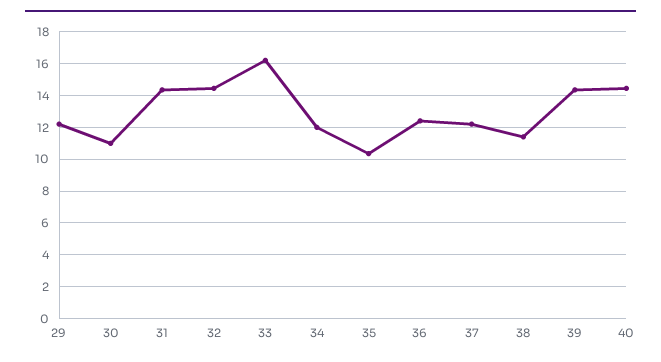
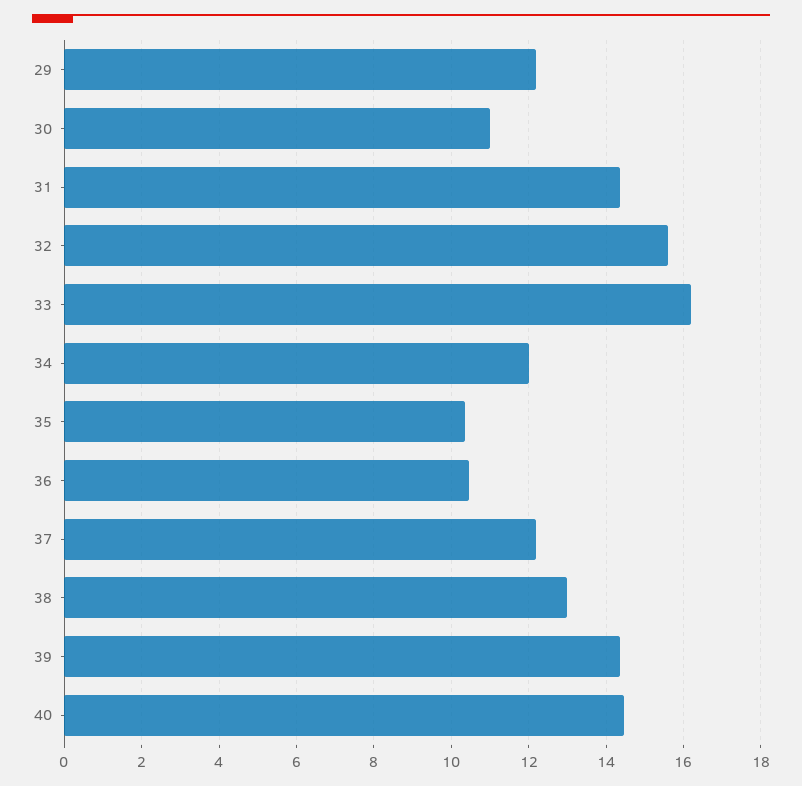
  {
    "29": 12.2,
    "30": 11,
    "31": 14.4,
-   "32": 14.5,
+   "32": 15.6,
    "33": 16.2,
    "34": 12,
    "35": 10.4,
-   "36": 12.5,
+   "36": 10.4,
    "37": 12.2,
-   "38": 11.5,
+   "38": 13,
    "39": 14.4,
    "40": 14.4
  }

